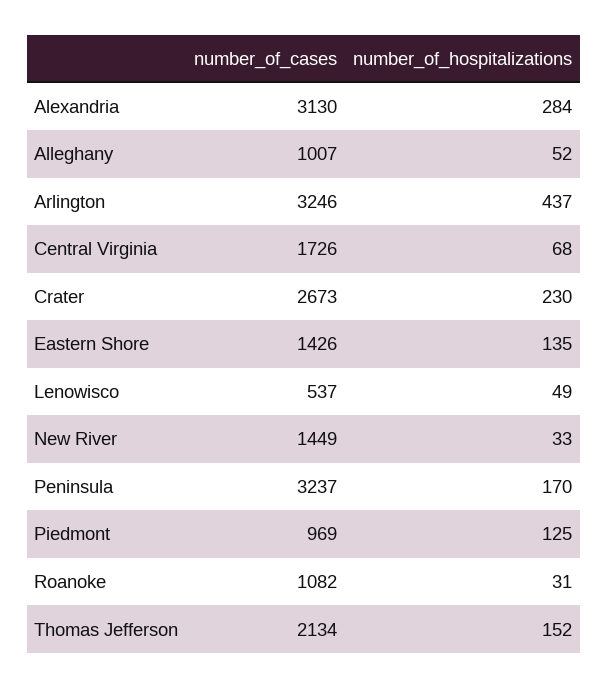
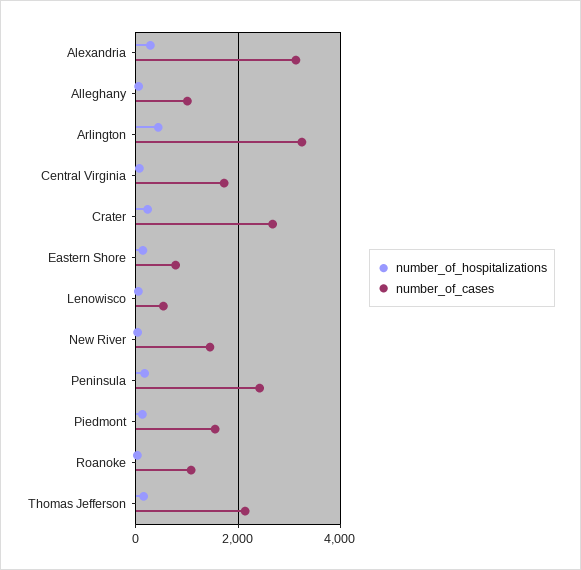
  {
    "number_of_cases": {
      "Alexandria": 3130,
      "Alleghany": 1007,
      "Arlington": 3246,
      "Central Virginia": 1726,
      "Crater": 2673,
-     "Eastern Shore": 1426,
+     "Eastern Shore": 800,
      "Lenowisco": 537,
      "New River": 1449,
-     "Peninsula": 3237,
+     "Peninsula": 2400,
-     "Piedmont": 969,
+     "Piedmont": 1600,
      "Roanoke": 1082,
      "Thomas Jefferson": 2134
    },
    "number_of_hospitalizations": {
      "Alexandria": 284,
      "Alleghany": 52,
      "Arlington": 437,
      "Central Virginia": 68,
      "Crater": 230,
      "Eastern Shore": 135,
      "Lenowisco": 49,
      "New River": 33,
      "Peninsula": 170,
      "Piedmont": 125,
      "Roanoke": 31,
      "Thomas Jefferson": 152
    }
  }

